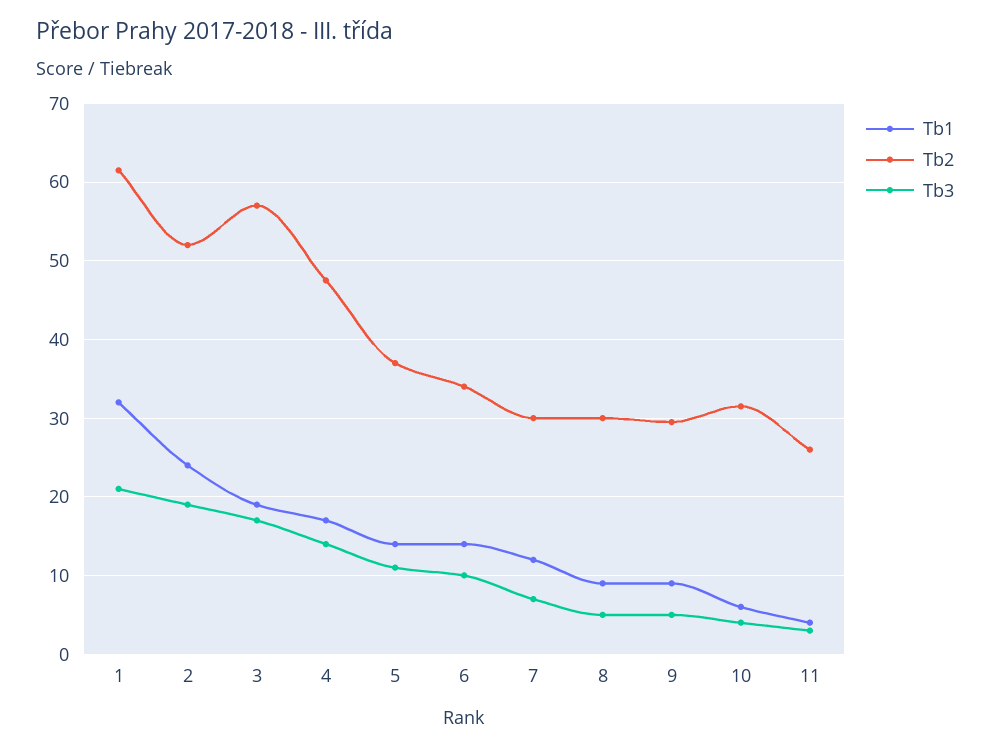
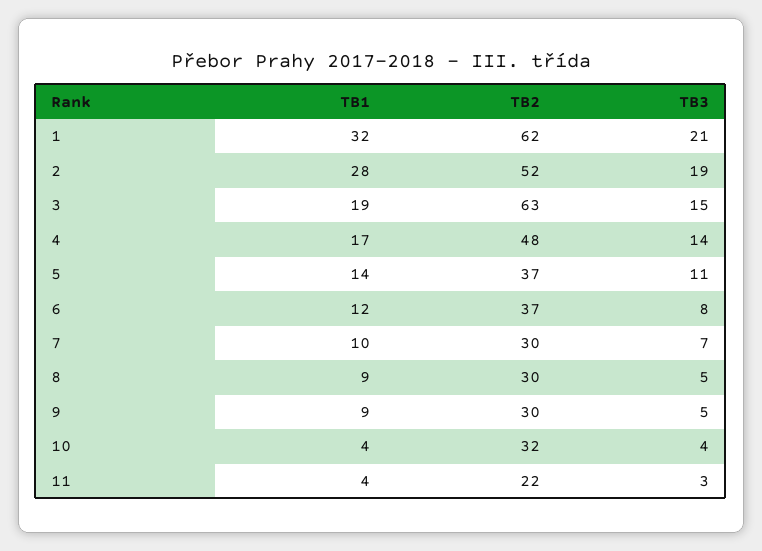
  {
    "Tb1": {
      "1": 32,
-     "2": 24,
+     "2": 28,
      "3": 19,
      "4": 17,
      "5": 14,
-     "6": 14,
+     "6": 12,
-     "7": 12,
+     "7": 10,
      "8": 9,
      "9": 9,
-     "10": 6,
+     "10": 4,
      "11": 4
    },
    "Tb2": {
      "1": 62,
      "2": 52,
-     "3": 57,
+     "3": 63,
      "4": 48,
      "5": 37,
-     "6": 34,
+     "6": 37,
      "7": 30,
      "8": 30,
      "9": 30,
      "10": 32,
-     "11": 26
+     "11": 22
    },
    "Tb3": {
      "1": 21,
      "2": 19,
-     "3": 17,
+     "3": 15,
      "4": 14,
      "5": 11,
-     "6": 10,
+     "6": 8,
      "7": 7,
      "8": 5,
      "9": 5,
      "10": 4,
      "11": 3
    }
  }

